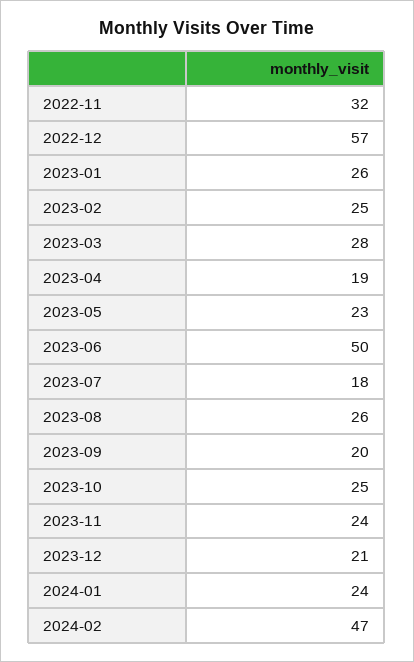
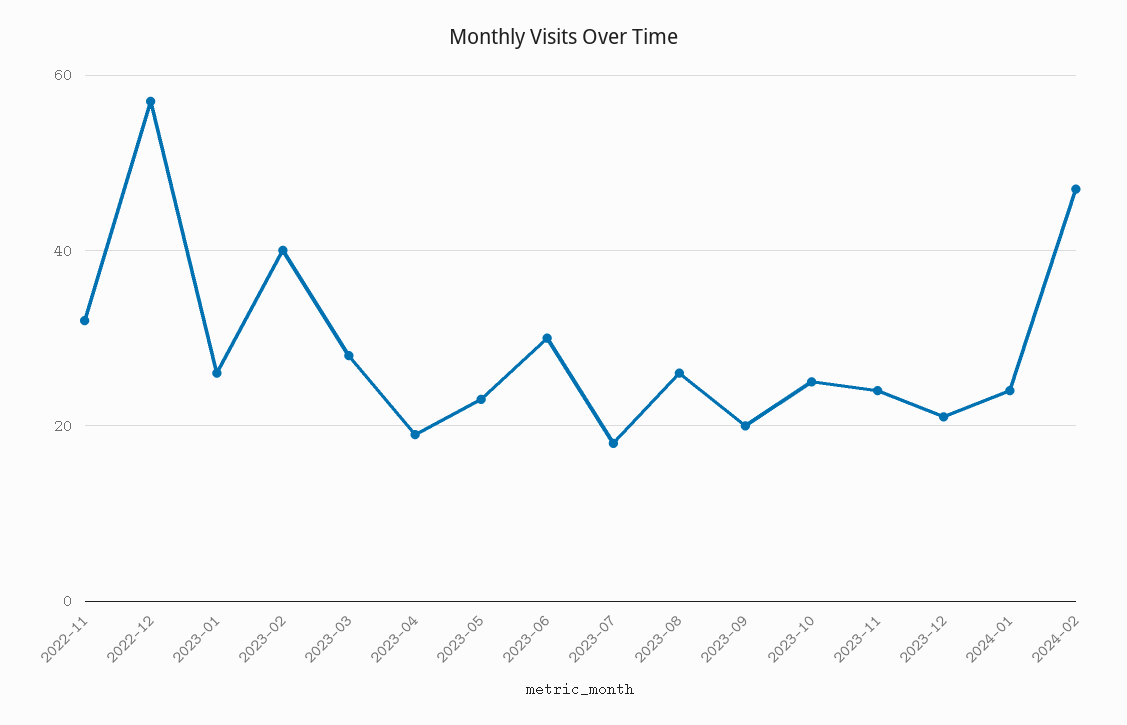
  {
    "2022-11": 32,
    "2022-12": 57,
    "2023-01": 26,
-   "2023-02": 25,
+   "2023-02": 40,
    "2023-03": 28,
    "2023-04": 19,
    "2023-05": 23,
-   "2023-06": 50,
+   "2023-06": 30,
    "2023-07": 18,
    "2023-08": 26,
    "2023-09": 20,
    "2023-10": 25,
    "2023-11": 24,
    "2023-12": 21,
    "2024-01": 24,
    "2024-02": 47
  }

